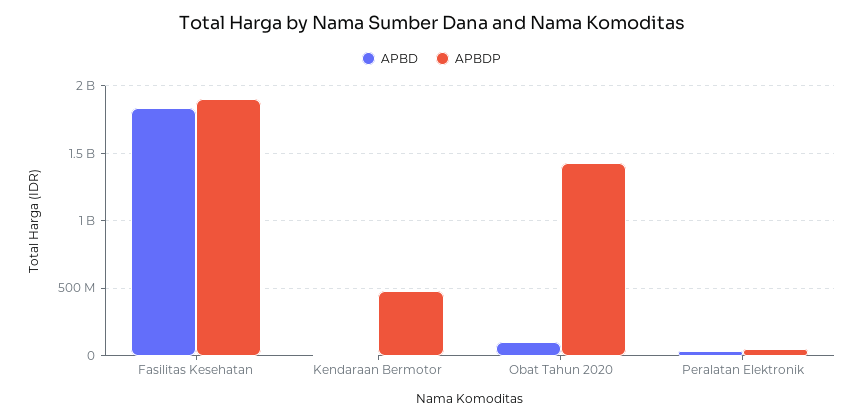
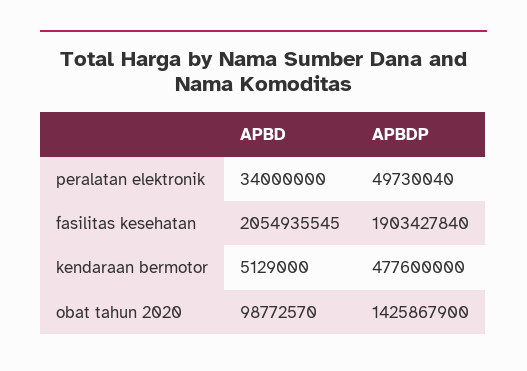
  {
    "APBD": {
-     "Fasilitas Kesehatan": 1850000000,
+     "Fasilitas Kesehatan": 2054935545,
      "Kendaraan Bermotor": 5129000,
      "Obat Tahun 2020": 98772570,
      "Peralatan Elektronik": 34000000
    },
    "APBDP": {
      "Fasilitas Kesehatan": 1903427840,
      "Kendaraan Bermotor": 477600000,
      "Obat Tahun 2020": 1425867900,
      "Peralatan Elektronik": 49730040
    }
  }

